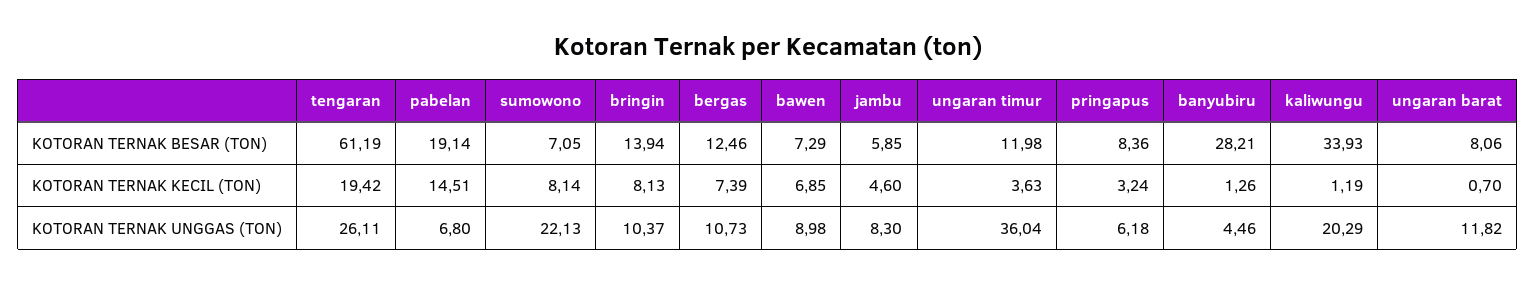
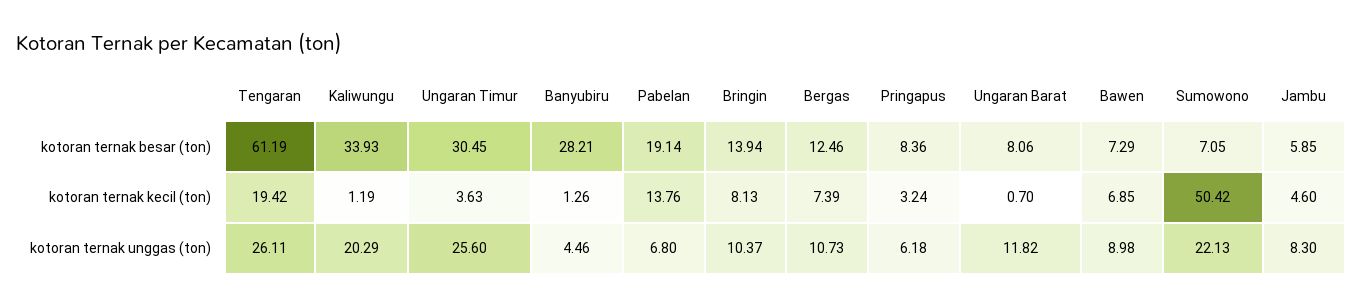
  {
    "tengaran": {
      "KOTORAN TERNAK BESAR (TON)": 61.19,
      "KOTORAN TERNAK KECIL (TON)": 19.42,
      "KOTORAN TERNAK UNGGAS (TON)": 26.11
    },
    "pabelan": {
      "KOTORAN TERNAK BESAR (TON)": 19.14,
-     "KOTORAN TERNAK KECIL (TON)": 14.51,
+     "KOTORAN TERNAK KECIL (TON)": 13.76,
      "KOTORAN TERNAK UNGGAS (TON)": 6.8
    },
    "sumowono": {
      "KOTORAN TERNAK BESAR (TON)": 7.05,
-     "KOTORAN TERNAK KECIL (TON)": 8.14,
+     "KOTORAN TERNAK KECIL (TON)": 50.42,
      "KOTORAN TERNAK UNGGAS (TON)": 22.13
    },
    "bringin": {
      "KOTORAN TERNAK BESAR (TON)": 13.94,
      "KOTORAN TERNAK KECIL (TON)": 8.13,
      "KOTORAN TERNAK UNGGAS (TON)": 10.37
    },
    "bergas": {
      "KOTORAN TERNAK BESAR (TON)": 12.46,
      "KOTORAN TERNAK KECIL (TON)": 7.39,
      "KOTORAN TERNAK UNGGAS (TON)": 10.73
    },
    "bawen": {
      "KOTORAN TERNAK BESAR (TON)": 7.29,
      "KOTORAN TERNAK KECIL (TON)": 6.85,
      "KOTORAN TERNAK UNGGAS (TON)": 8.98
    },
    "jambu": {
      "KOTORAN TERNAK BESAR (TON)": 5.85,
      "KOTORAN TERNAK KECIL (TON)": 4.6,
      "KOTORAN TERNAK UNGGAS (TON)": 8.3
    },
    "ungaran timur": {
-     "KOTORAN TERNAK BESAR (TON)": 11.98,
+     "KOTORAN TERNAK BESAR (TON)": 30.45,
      "KOTORAN TERNAK KECIL (TON)": 3.63,
-     "KOTORAN TERNAK UNGGAS (TON)": 36.04
+     "KOTORAN TERNAK UNGGAS (TON)": 25.6
    },
    "pringapus": {
      "KOTORAN TERNAK BESAR (TON)": 8.36,
      "KOTORAN TERNAK KECIL (TON)": 3.24,
      "KOTORAN TERNAK UNGGAS (TON)": 6.18
    },
    "banyubiru": {
      "KOTORAN TERNAK BESAR (TON)": 28.21,
      "KOTORAN TERNAK KECIL (TON)": 1.26,
      "KOTORAN TERNAK UNGGAS (TON)": 4.46
    },
    "kaliwungu": {
      "KOTORAN TERNAK BESAR (TON)": 33.93,
      "KOTORAN TERNAK KECIL (TON)": 1.19,
      "KOTORAN TERNAK UNGGAS (TON)": 20.29
    },
    "ungaran barat": {
      "KOTORAN TERNAK BESAR (TON)": 8.06,
      "KOTORAN TERNAK KECIL (TON)": 0.7,
      "KOTORAN TERNAK UNGGAS (TON)": 11.82
    }
  }

